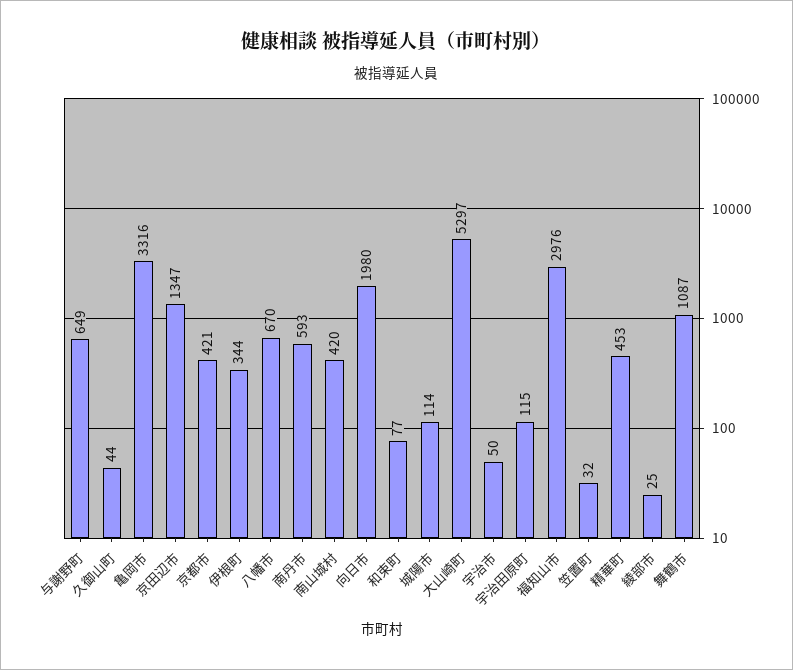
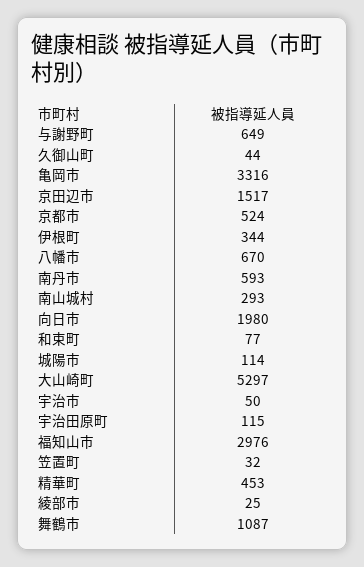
  {
    "与謝野町": 649,
    "久御山町": 44,
    "亀岡市": 3316,
-   "京田辺市": 1347,
+   "京田辺市": 1517,
-   "京都市": 421,
+   "京都市": 524,
    "伊根町": 344,
    "八幡市": 670,
    "南丹市": 593,
-   "南山城村": 420,
+   "南山城村": 293,
    "向日市": 1980,
    "和束町": 77,
    "城陽市": 114,
    "大山崎町": 5297,
    "宇治市": 50,
    "宇治田原町": 115,
    "福知山市": 2976,
    "笠置町": 32,
    "精華町": 453,
    "綾部市": 25,
    "舞鶴市": 1087
  }

